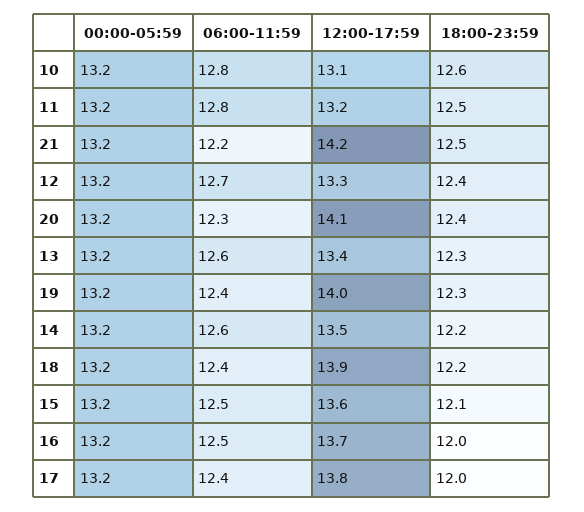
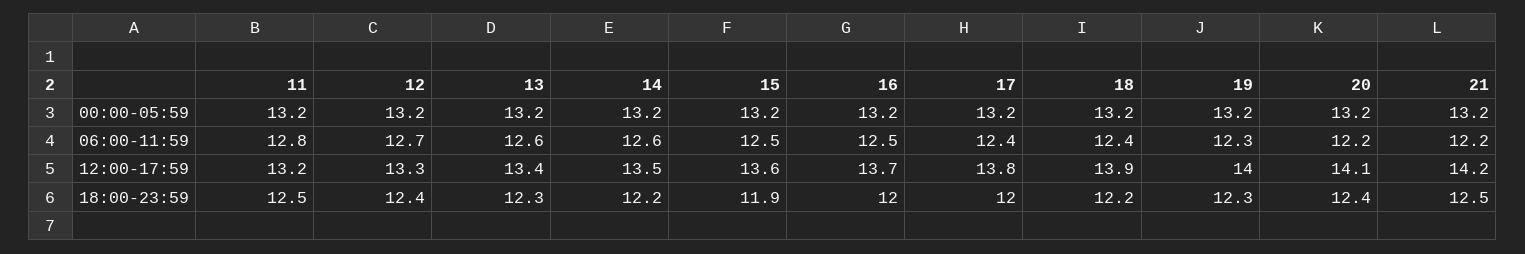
  {
    "00:00-05:59": {
-     "10": 13.2,
      "11": 13.2,
      "21": 13.2,
      "12": 13.2,
      "20": 13.2,
      "13": 13.2,
      "19": 13.2,
      "14": 13.2,
      "18": 13.2,
      "15": 13.2,
      "16": 13.2,
      "17": 13.2
    },
    "06:00-11:59": {
-     "10": 12.8,
      "11": 12.8,
      "21": 12.2,
      "12": 12.7,
-     "20": 12.3,
+     "20": 12.2,
      "13": 12.6,
-     "19": 12.4,
+     "19": 12.3,
      "14": 12.6,
      "18": 12.4,
      "15": 12.5,
      "16": 12.5,
      "17": 12.4
    },
    "12:00-17:59": {
-     "10": 13.1,
      "11": 13.2,
      "21": 14.2,
      "12": 13.3,
      "20": 14.1,
      "13": 13.4,
      "19": 14,
      "14": 13.5,
      "18": 13.9,
      "15": 13.6,
      "16": 13.7,
      "17": 13.8
    },
    "18:00-23:59": {
-     "10": 12.6,
      "11": 12.5,
      "21": 12.5,
      "12": 12.4,
      "20": 12.4,
      "13": 12.3,
      "19": 12.3,
      "14": 12.2,
      "18": 12.2,
-     "15": 12.1,
+     "15": 11.9,
      "16": 12,
      "17": 12
    }
  }

